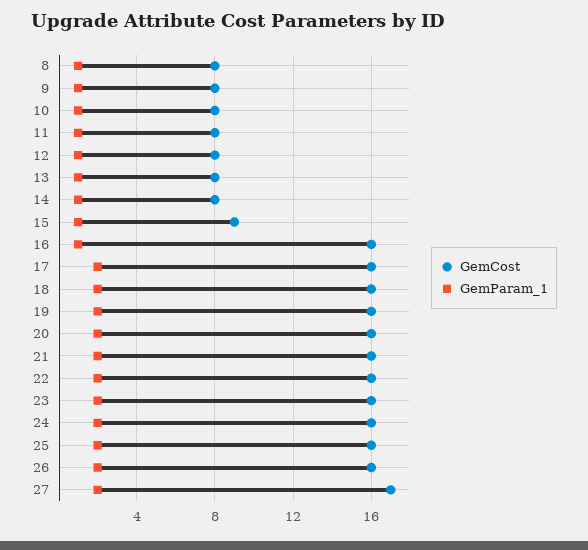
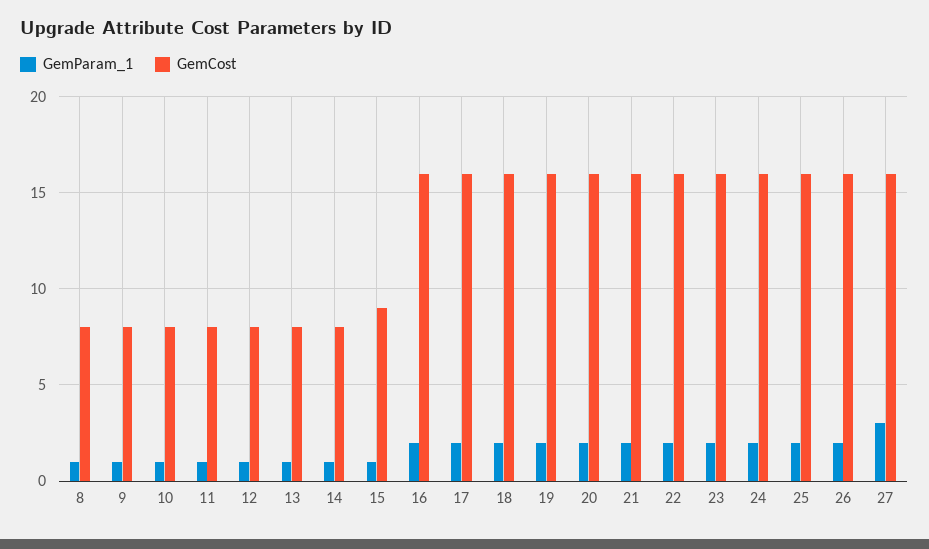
  {
    "GemCost": {
      "8": 8,
      "9": 8,
      "10": 8,
      "11": 8,
      "12": 8,
      "13": 8,
      "14": 8,
      "15": 9,
      "16": 16,
      "17": 16,
      "18": 16,
      "19": 16,
      "20": 16,
      "21": 16,
      "22": 16,
      "23": 16,
      "24": 16,
      "25": 16,
      "26": 16,
-     "27": 17
+     "27": 16
    },
    "GemParam_1": {
      "8": 1,
      "9": 1,
      "10": 1,
      "11": 1,
      "12": 1,
      "13": 1,
      "14": 1,
      "15": 1,
-     "16": 1,
+     "16": 2,
      "17": 2,
      "18": 2,
      "19": 2,
      "20": 2,
      "21": 2,
      "22": 2,
      "23": 2,
      "24": 2,
      "25": 2,
      "26": 2,
-     "27": 2
+     "27": 3
    }
  }

